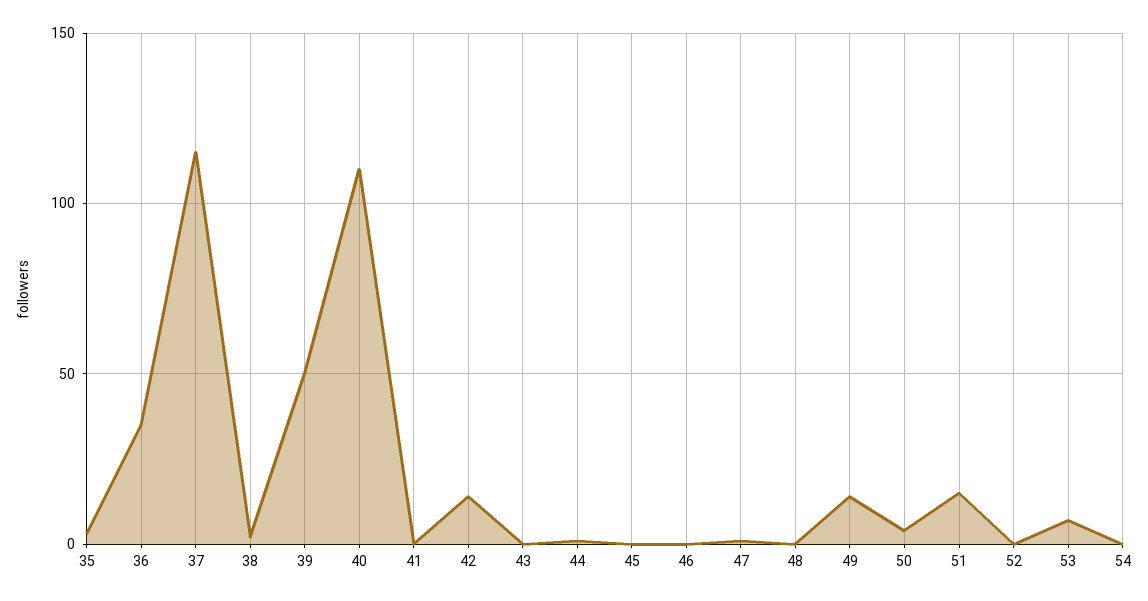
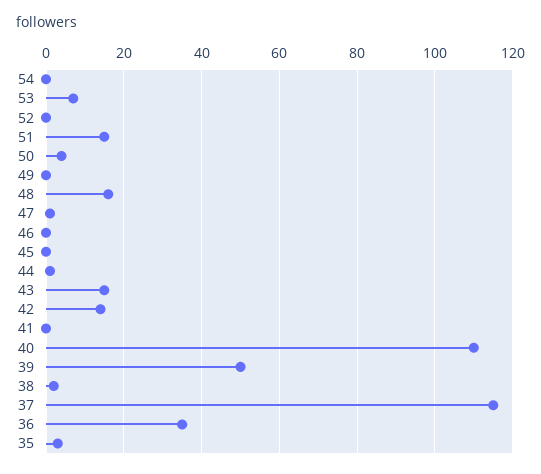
  {
    "35": 5,
    "36": 35,
    "37": 115,
    "38": 0,
    "39": 50,
    "40": 110,
    "41": 0,
    "42": 15,
-   "43": 0,
+   "43": 15,
    "44": 0,
    "45": 0,
    "46": 0,
    "47": 0,
-   "48": 0,
+   "48": 15,
-   "49": 15,
+   "49": 0,
    "50": 5,
    "51": 15,
    "52": 0,
    "53": 5,
    "54": 0
  }

